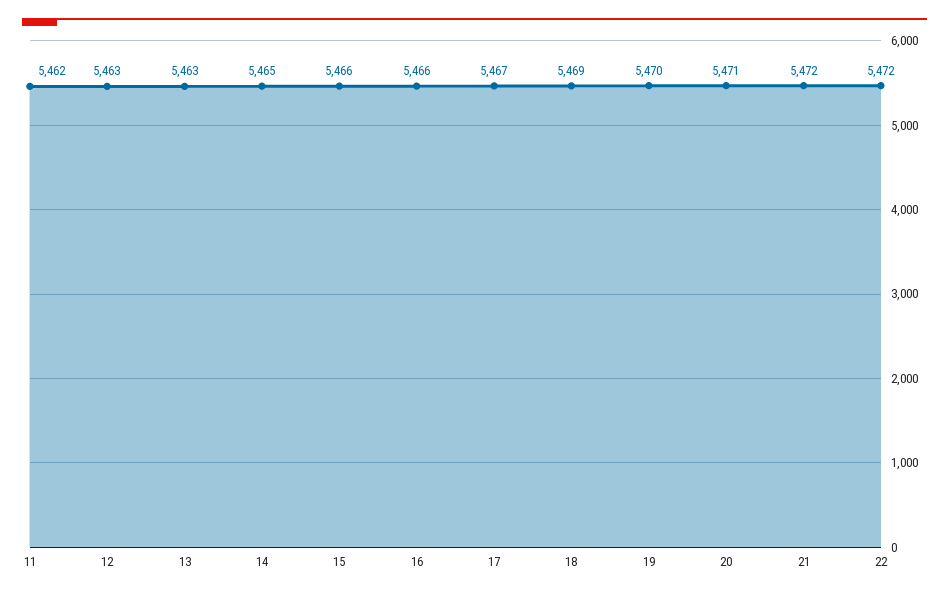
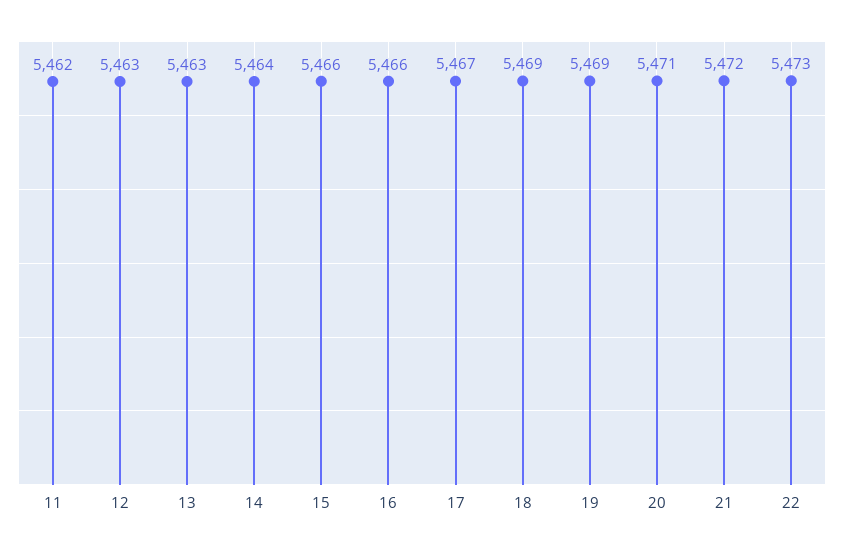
  {
    "11": 5462,
    "12": 5463,
    "13": 5463,
-   "14": 5465,
+   "14": 5464,
    "15": 5466,
    "16": 5466,
    "17": 5467,
    "18": 5469,
-   "19": 5470,
+   "19": 5469,
    "20": 5471,
    "21": 5472,
-   "22": 5472
+   "22": 5473
  }

